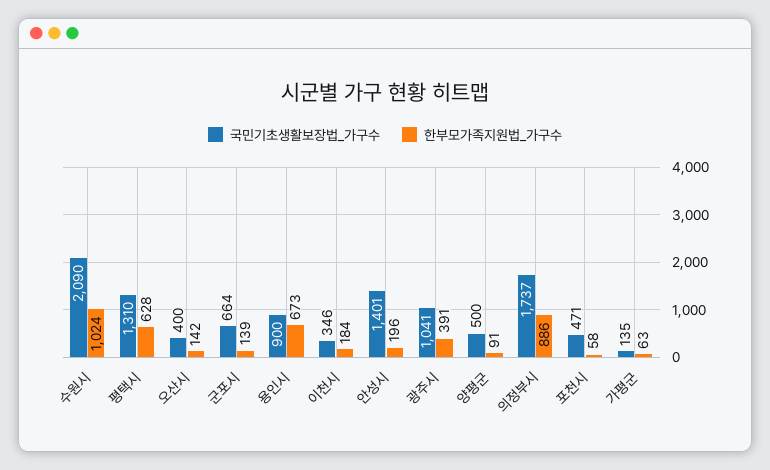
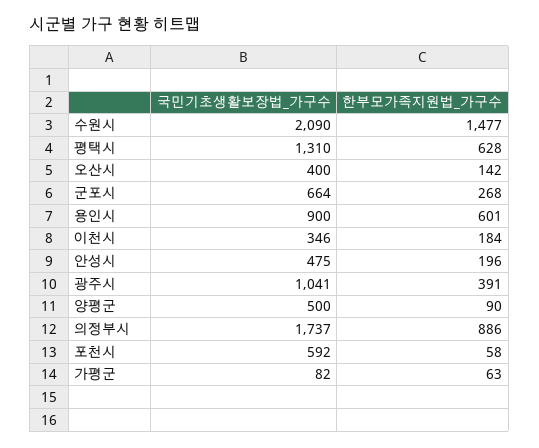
  {
    "국민기초생활보장법_가구수": {
      "수원시": 2090,
      "평택시": 1310,
      "오산시": 400,
      "군포시": 664,
      "용인시": 900,
      "이천시": 346,
-     "안성시": 1401,
+     "안성시": 475,
      "광주시": 1041,
      "양평군": 500,
      "의정부시": 1737,
-     "포천시": 471,
+     "포천시": 592,
-     "가평군": 135
+     "가평군": 82
    },
    "한부모가족지원법_가구수": {
-     "수원시": 1024,
+     "수원시": 1477,
      "평택시": 628,
      "오산시": 142,
-     "군포시": 139,
+     "군포시": 268,
-     "용인시": 673,
+     "용인시": 601,
      "이천시": 184,
      "안성시": 196,
      "광주시": 391,
-     "양평군": 91,
+     "양평군": 90,
      "의정부시": 886,
      "포천시": 58,
      "가평군": 63
    }
  }

